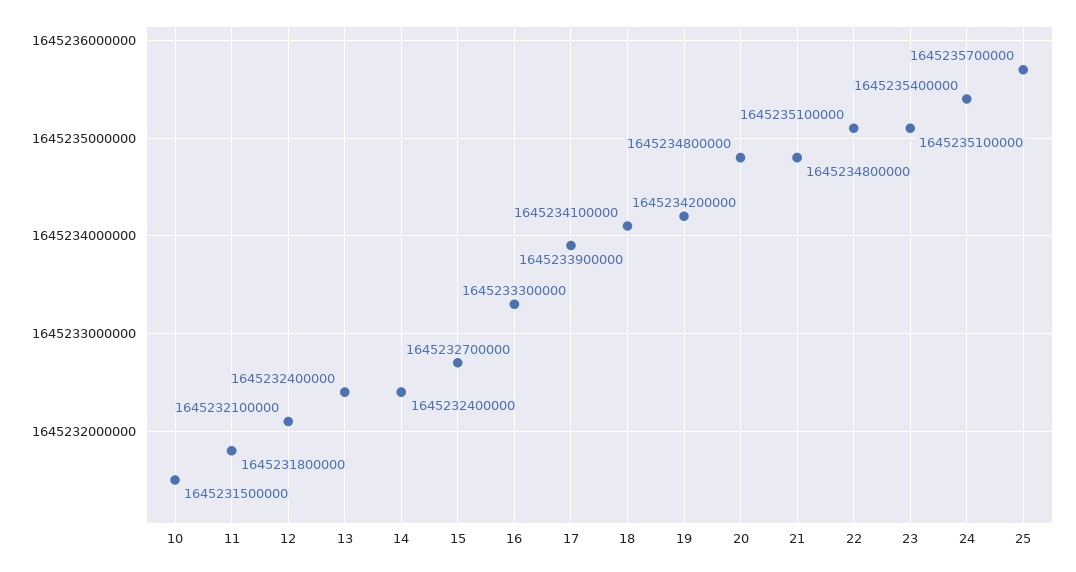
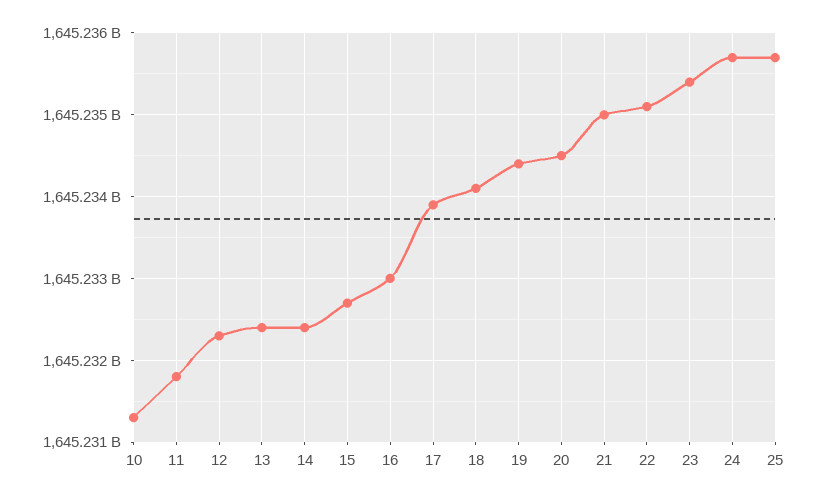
  {
-   "10": 1645231500000,
+   "10": 1645231300000,
    "11": 1645231800000,
-   "12": 1645232100000,
+   "12": 1645232300000,
    "13": 1645232400000,
    "14": 1645232400000,
    "15": 1645232700000,
-   "16": 1645233300000,
+   "16": 1645233000000,
    "17": 1645233900000,
    "18": 1645234100000,
-   "19": 1645234200000,
+   "19": 1645234400000,
-   "20": 1645234800000,
+   "20": 1645234500000,
-   "21": 1645234800000,
+   "21": 1645235000000,
    "22": 1645235100000,
-   "23": 1645235100000,
+   "23": 1645235400000,
-   "24": 1645235400000,
+   "24": 1645235700000,
    "25": 1645235700000
  }

